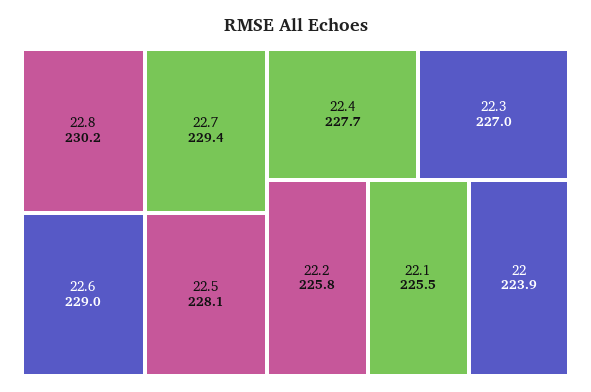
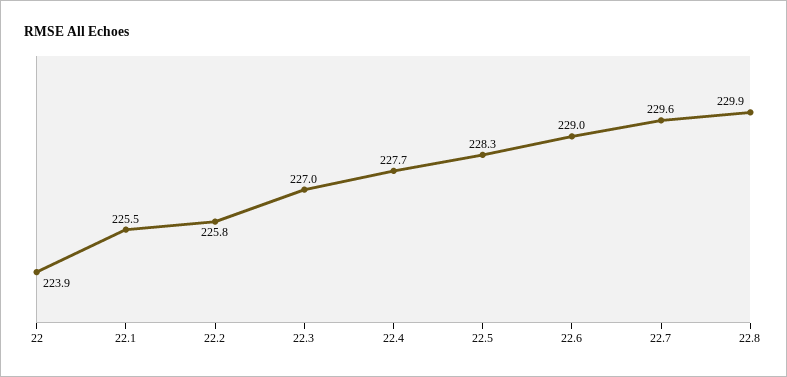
  {
-   "22.8": 230.2,
+   "22.8": 229.9,
-   "22.7": 229.4,
+   "22.7": 229.6,
    "22.6": 229,
-   "22.5": 228.1,
+   "22.5": 228.3,
    "22.4": 227.7,
    "22.3": 227,
    "22.2": 225.8,
    "22.1": 225.5,
    "22": 223.9
  }

